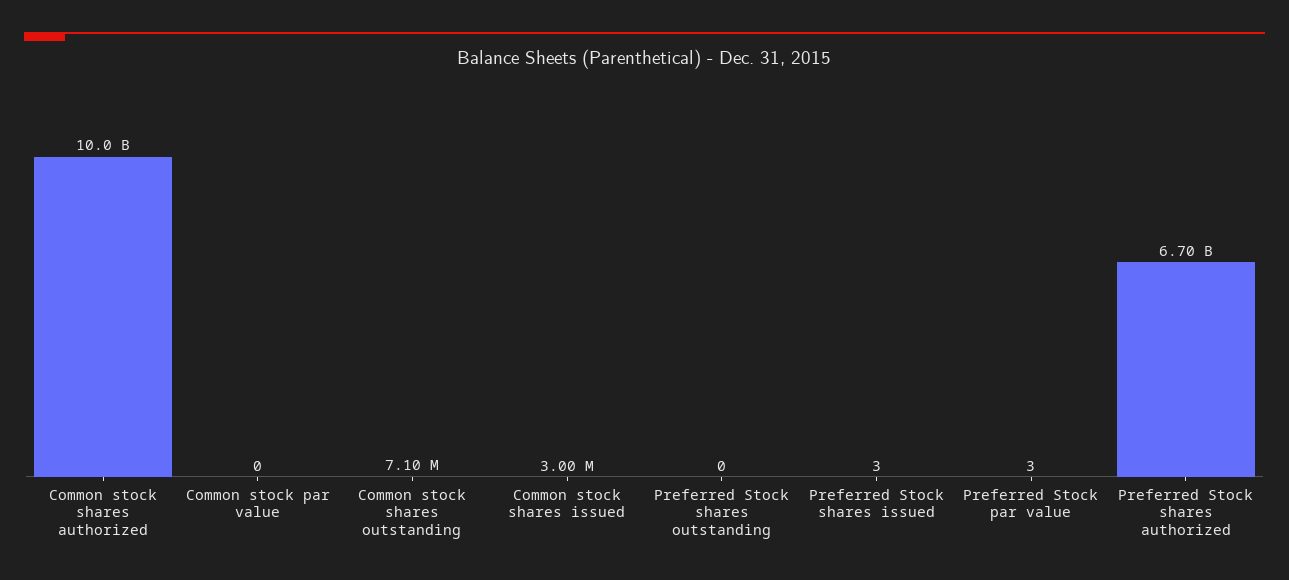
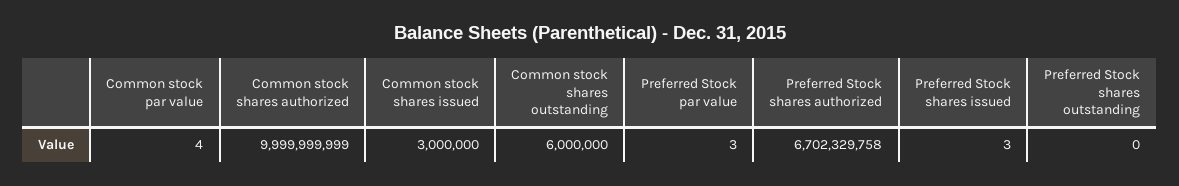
  {
    "Common stock shares authorized": 9999999999,
-   "Common stock par value": 0,
+   "Common stock par value": 4,
-   "Common stock shares outstanding": 7100000,
+   "Common stock shares outstanding": 6000000,
    "Common stock shares issued": 3000000,
    "Preferred Stock shares outstanding": 0,
    "Preferred Stock shares issued": 3,
    "Preferred Stock par value": 3,
    "Preferred Stock shares authorized": 6702329758
  }

